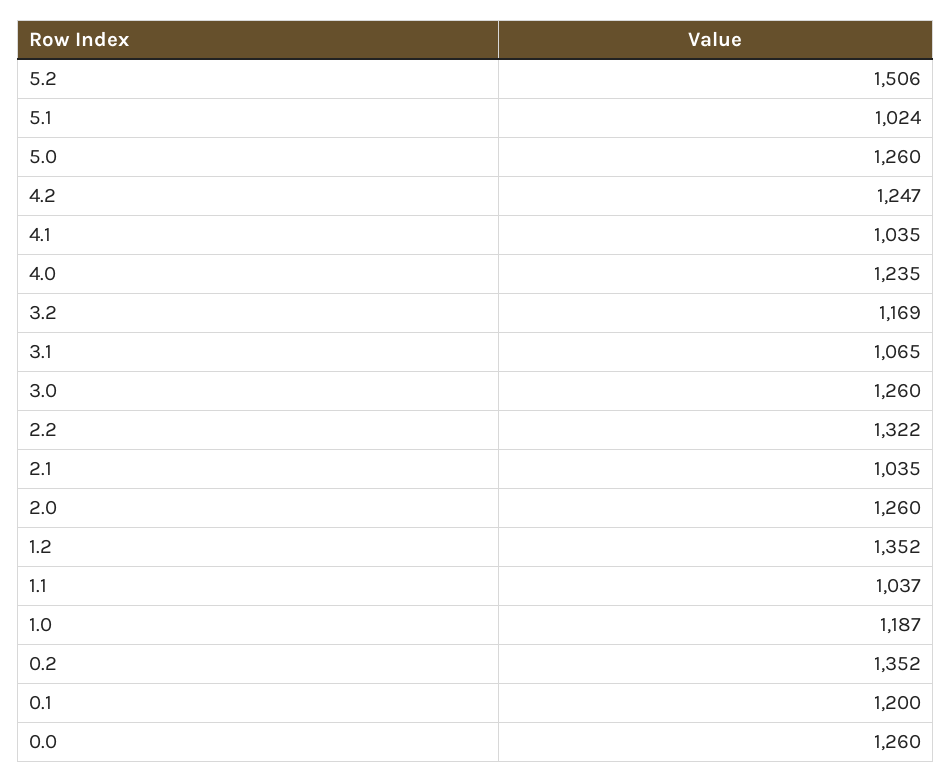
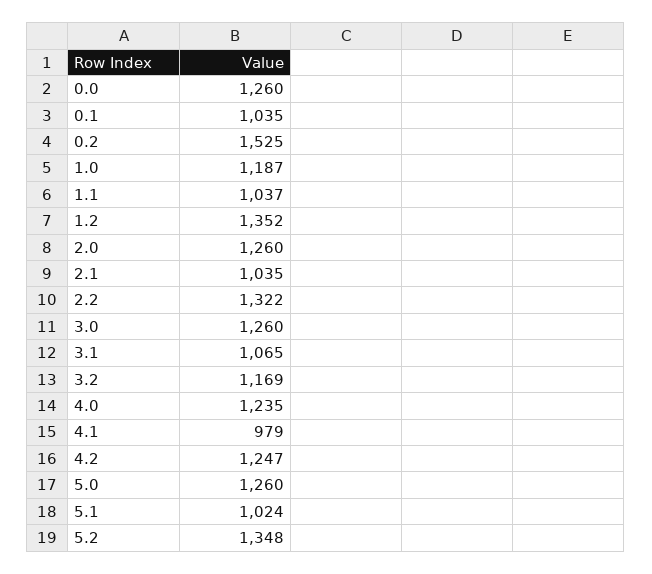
  {
-   "5.2": 1506,
+   "5.2": 1348,
    "5.1": 1024,
    "5.0": 1260,
    "4.2": 1247,
-   "4.1": 1035,
+   "4.1": 979,
    "4.0": 1235,
    "3.2": 1169,
    "3.1": 1065,
    "3.0": 1260,
    "2.2": 1322,
    "2.1": 1035,
    "2.0": 1260,
    "1.2": 1352,
    "1.1": 1037,
    "1.0": 1187,
-   "0.2": 1352,
+   "0.2": 1525,
-   "0.1": 1200,
+   "0.1": 1035,
    "0.0": 1260
  }

